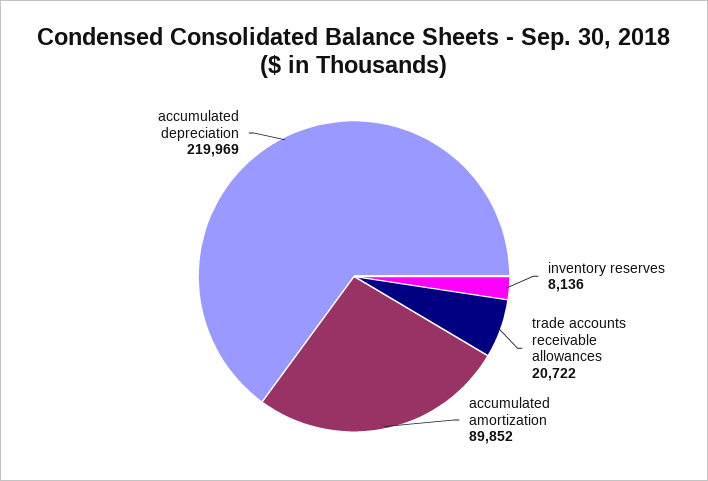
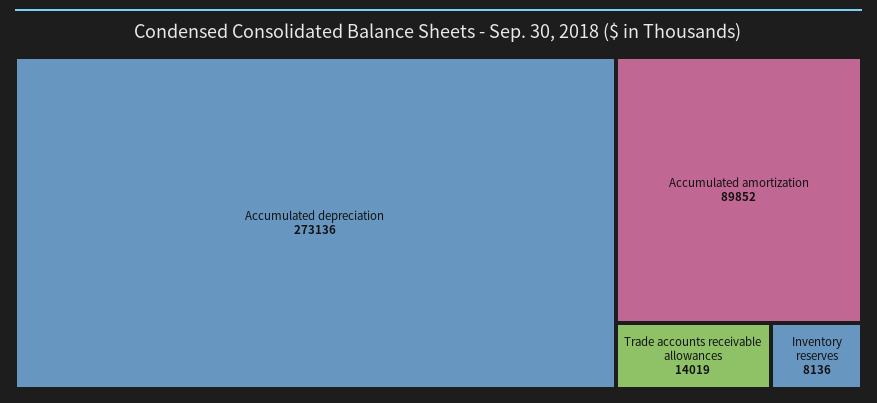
  {
    "inventory reserves": 8136,
-   "trade accounts receivable allowances": 20722,
+   "trade accounts receivable allowances": 14019,
    "accumulated amortization": 89852,
-   "accumulated depreciation": 219969
+   "accumulated depreciation": 273136
  }

